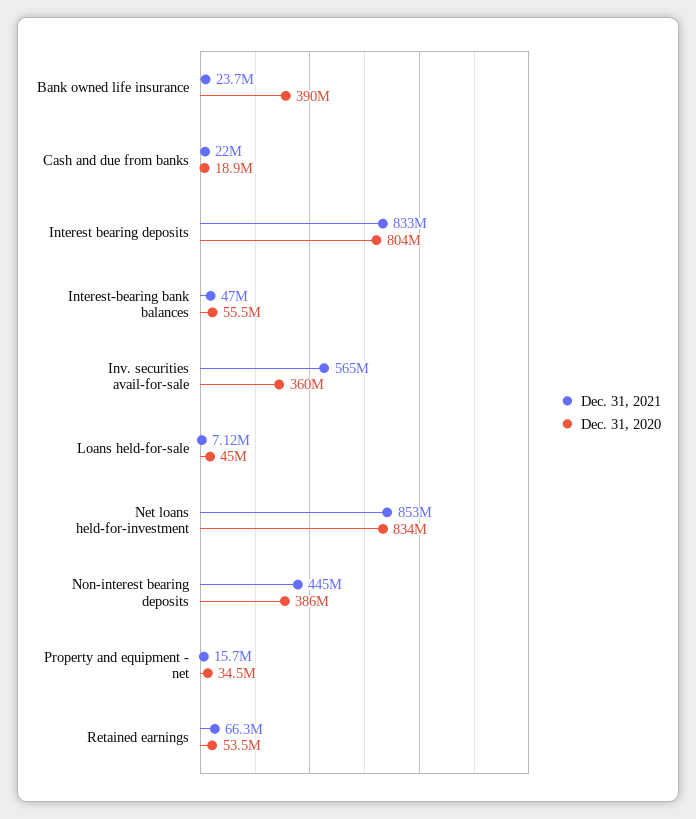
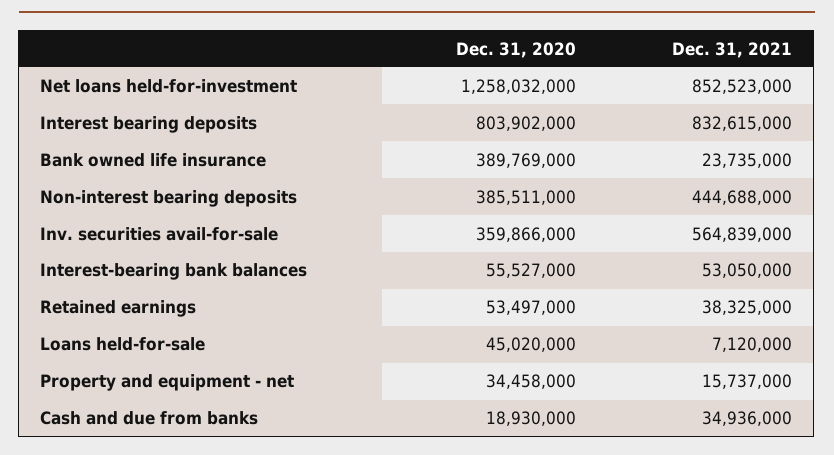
  {
    "Dec. 31, 2021": {
      "Bank owned life insurance": 23735000,
-     "Cash and due from banks": 22000000,
+     "Cash and due from banks": 34936000,
      "Interest bearing deposits": 832615000,
-     "Interest-bearing bank balances": 47000000,
+     "Interest-bearing bank balances": 53050000,
      "Inv. securities avail-for-sale": 564839000,
      "Loans held-for-sale": 7120000,
      "Net loans held-for-investment": 852523000,
      "Non-interest bearing deposits": 444688000,
      "Property and equipment - net": 15737000,
-     "Retained earnings": 66300000
+     "Retained earnings": 38325000
    },
    "Dec. 31, 2020": {
      "Bank owned life insurance": 389769000,
      "Cash and due from banks": 18930000,
      "Interest bearing deposits": 803902000,
      "Interest-bearing bank balances": 55527000,
      "Inv. securities avail-for-sale": 359866000,
      "Loans held-for-sale": 45020000,
-     "Net loans held-for-investment": 834000000,
+     "Net loans held-for-investment": 1258032000,
      "Non-interest bearing deposits": 385511000,
      "Property and equipment - net": 34458000,
      "Retained earnings": 53497000
    }
  }

